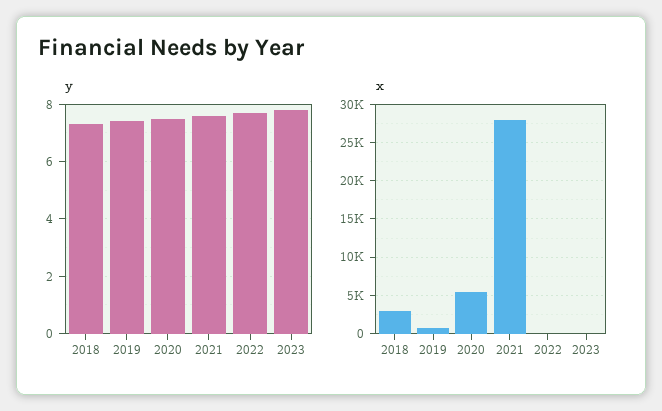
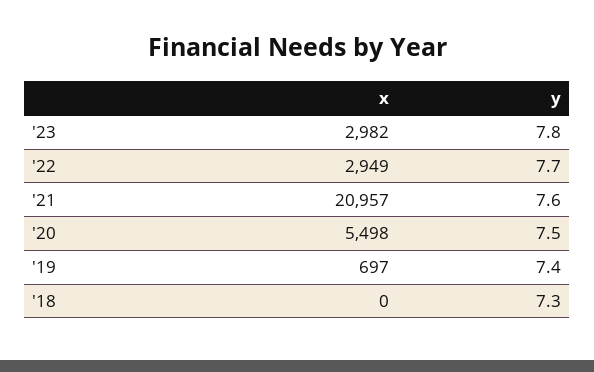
  {
    "y": {
      "2018": 7.3,
      "2019": 7.4,
      "2020": 7.5,
      "2021": 7.6,
      "2022": 7.7,
      "2023": 7.8
    },
    "x": {
-     "2018": 3000,
+     "2018": 0,
      "2019": 697,
      "2020": 5498,
-     "2021": 28000,
+     "2021": 20957,
-     "2022": 0,
+     "2022": 2949,
-     "2023": 0
+     "2023": 2982
    }
  }

